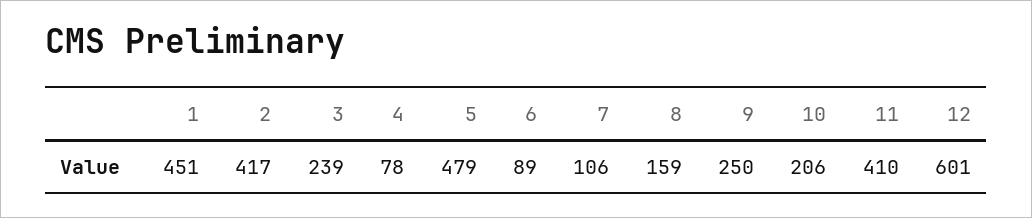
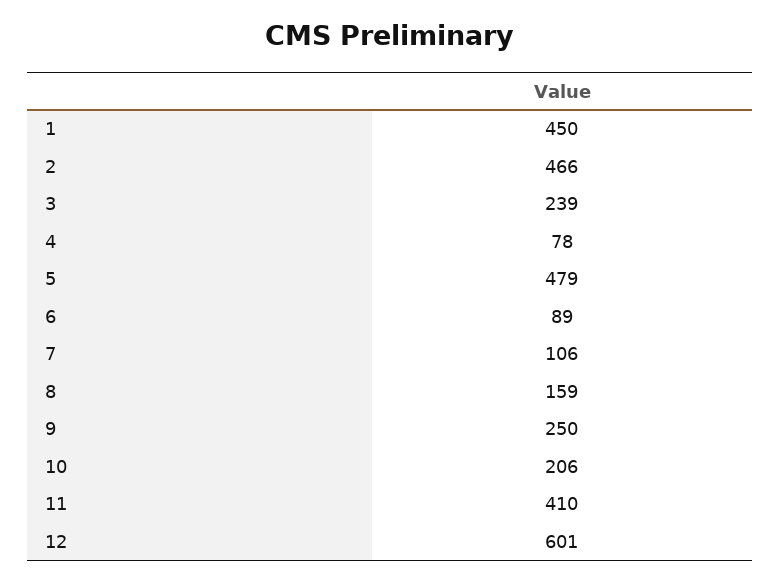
  {
-   "1": 451,
+   "1": 450,
-   "2": 417,
+   "2": 466,
    "3": 239,
    "4": 78,
    "5": 479,
    "6": 89,
    "7": 106,
    "8": 159,
    "9": 250,
    "10": 206,
    "11": 410,
    "12": 601
  }

